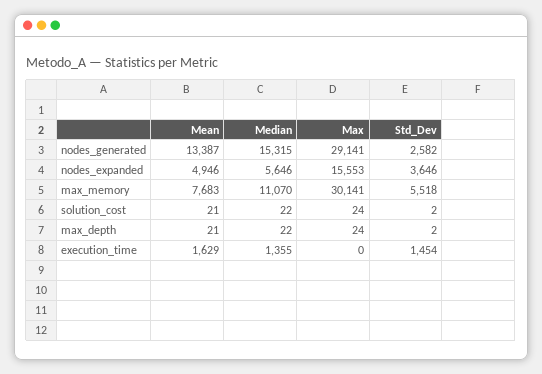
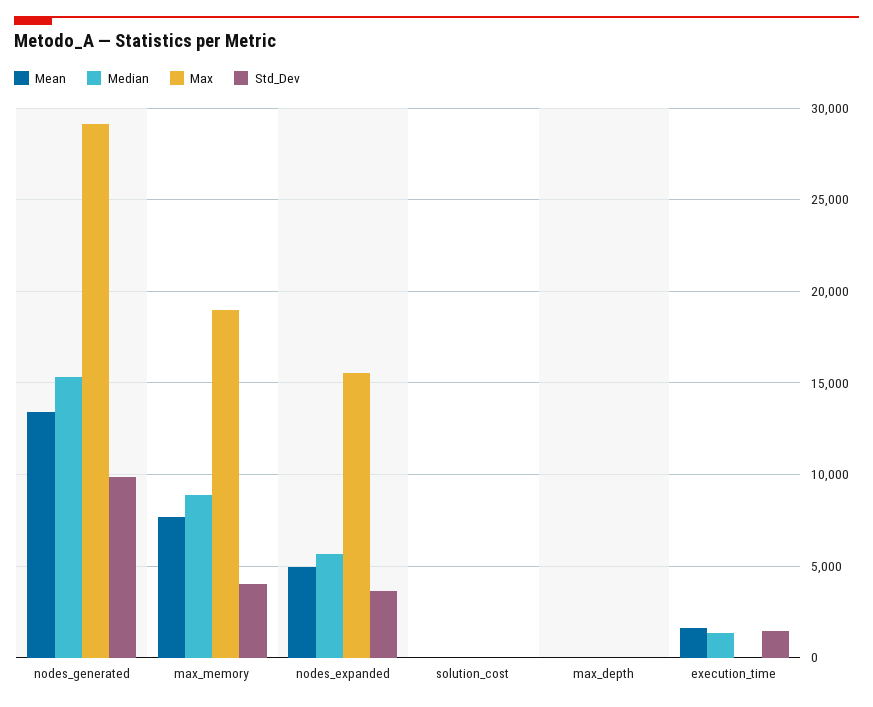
  {
    "Mean": {
      "nodes_generated": 13387,
      "nodes_expanded": 4946,
      "max_memory": 7683,
      "solution_cost": 21,
      "max_depth": 21,
      "execution_time": 1629
    },
    "Median": {
      "nodes_generated": 15315,
      "nodes_expanded": 5646,
-     "max_memory": 11070,
+     "max_memory": 9000,
      "solution_cost": 22,
      "max_depth": 22,
      "execution_time": 1355
    },
    "Max": {
      "nodes_generated": 29141,
      "nodes_expanded": 15553,
-     "max_memory": 30141,
+     "max_memory": 19000,
      "solution_cost": 24,
      "max_depth": 24,
      "execution_time": 0
    },
    "Std_Dev": {
-     "nodes_generated": 2582,
+     "nodes_generated": 10000,
      "nodes_expanded": 3646,
-     "max_memory": 5518,
+     "max_memory": 4000,
      "solution_cost": 2,
      "max_depth": 2,
      "execution_time": 1454
    }
  }

